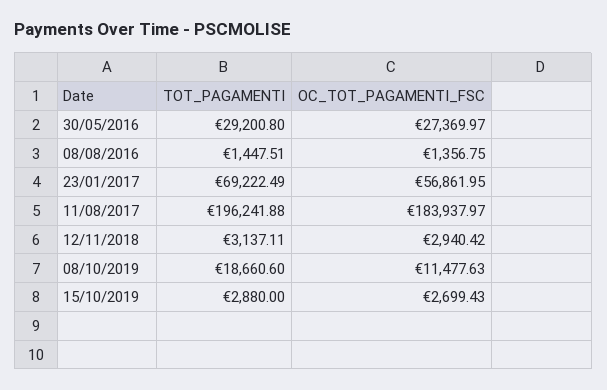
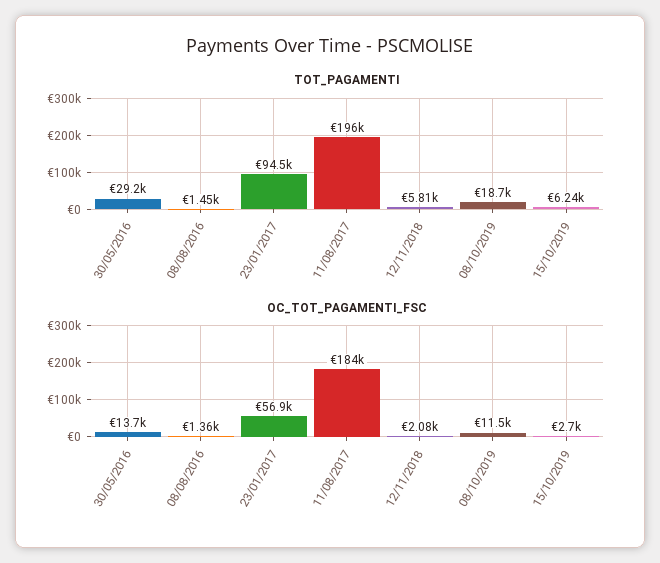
  {
    "TOT_PAGAMENTI": {
      "30/05/2016": 29200.8,
      "08/08/2016": 1447.51,
-     "23/01/2017": 69222.49,
+     "23/01/2017": 94500,
      "11/08/2017": 196241.88,
-     "12/11/2018": 3137.11,
+     "12/11/2018": 5810,
      "08/10/2019": 18660.6,
-     "15/10/2019": 2880
+     "15/10/2019": 6240
    },
    "OC_TOT_PAGAMENTI_FSC": {
-     "30/05/2016": 27369.97,
+     "30/05/2016": 13700,
      "08/08/2016": 1356.75,
      "23/01/2017": 56861.95,
      "11/08/2017": 183937.97,
-     "12/11/2018": 2940.42,
+     "12/11/2018": 2080,
      "08/10/2019": 11477.63,
      "15/10/2019": 2699.43
    }
  }

